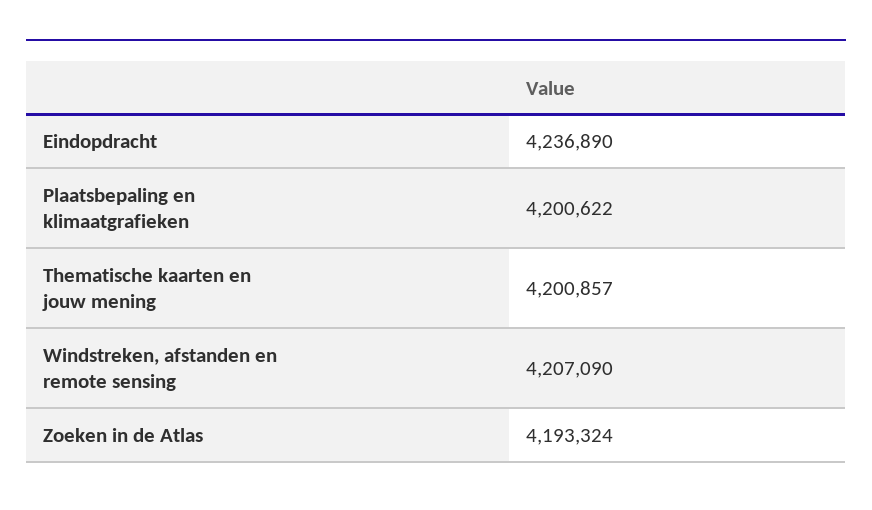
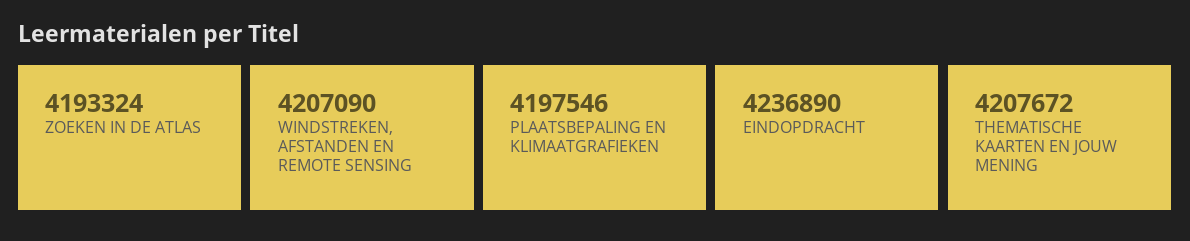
  {
    "Eindopdracht": 4236890,
-   "Plaatsbepaling en klimaatgrafieken": 4200622,
+   "Plaatsbepaling en klimaatgrafieken": 4197546,
-   "Thematische kaarten en jouw mening": 4200857,
+   "Thematische kaarten en jouw mening": 4207672,
    "Windstreken, afstanden en remote sensing": 4207090,
    "Zoeken in de Atlas": 4193324
  }

